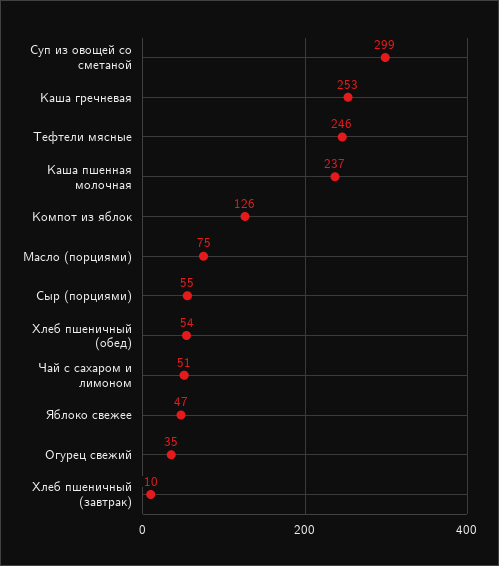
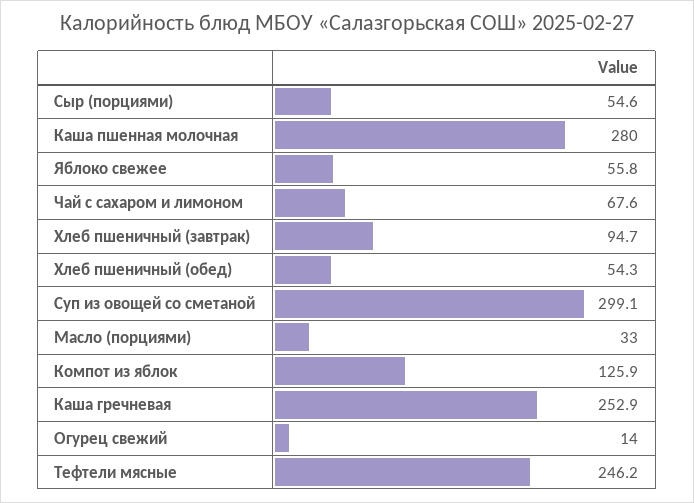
  {
    "Суп из овощей со сметаной": 299.1,
    "Каша гречневая": 252.9,
    "Тефтели мясные": 246.2,
-   "Каша пшенная молочная": 237,
+   "Каша пшенная молочная": 280,
    "Компот из яблок": 125.9,
-   "Масло (порциями)": 75,
+   "Масло (порциями)": 33,
    "Сыр (порциями)": 54.6,
    "Хлеб пшеничный (обед)": 54.3,
-   "Чай с сахаром и лимоном": 51,
+   "Чай с сахаром и лимоном": 67.6,
-   "Яблоко свежее": 47,
+   "Яблоко свежее": 55.8,
-   "Огурец свежий": 35,
+   "Огурец свежий": 14,
-   "Хлеб пшеничный (завтрак)": 10
+   "Хлеб пшеничный (завтрак)": 94.7
  }

